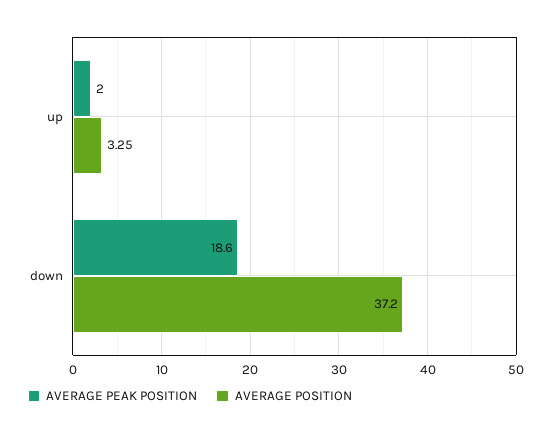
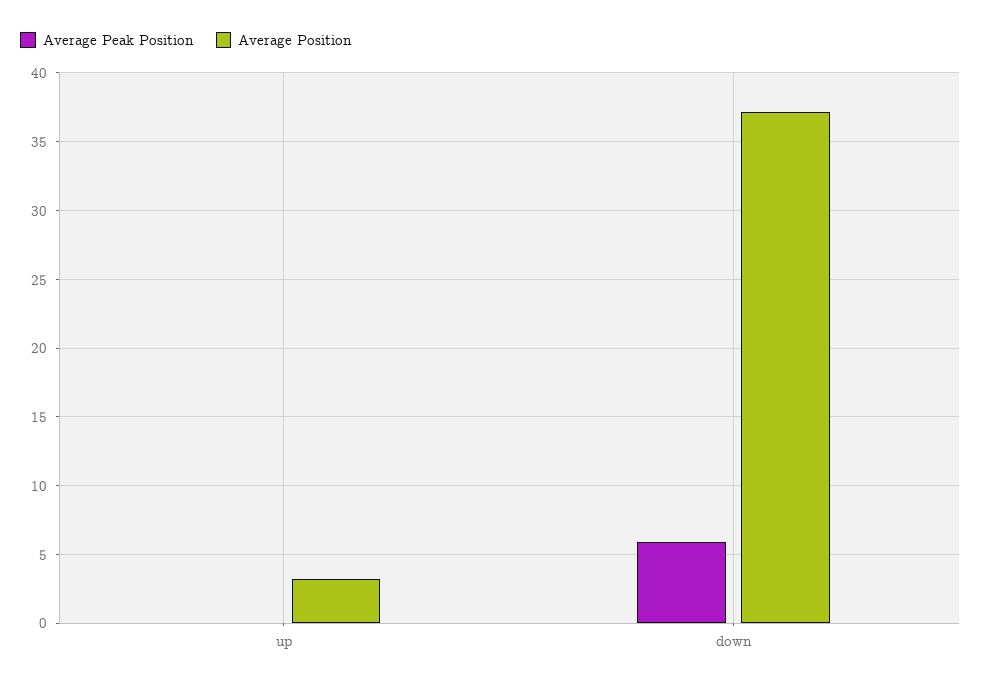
  {
    "AVERAGE PEAK POSITION": {
-     "up": 2,
+     "up": 0,
-     "down": 18.6
+     "down": 6
    },
    "AVERAGE POSITION": {
      "up": 3.25,
      "down": 37.2
    }
  }

